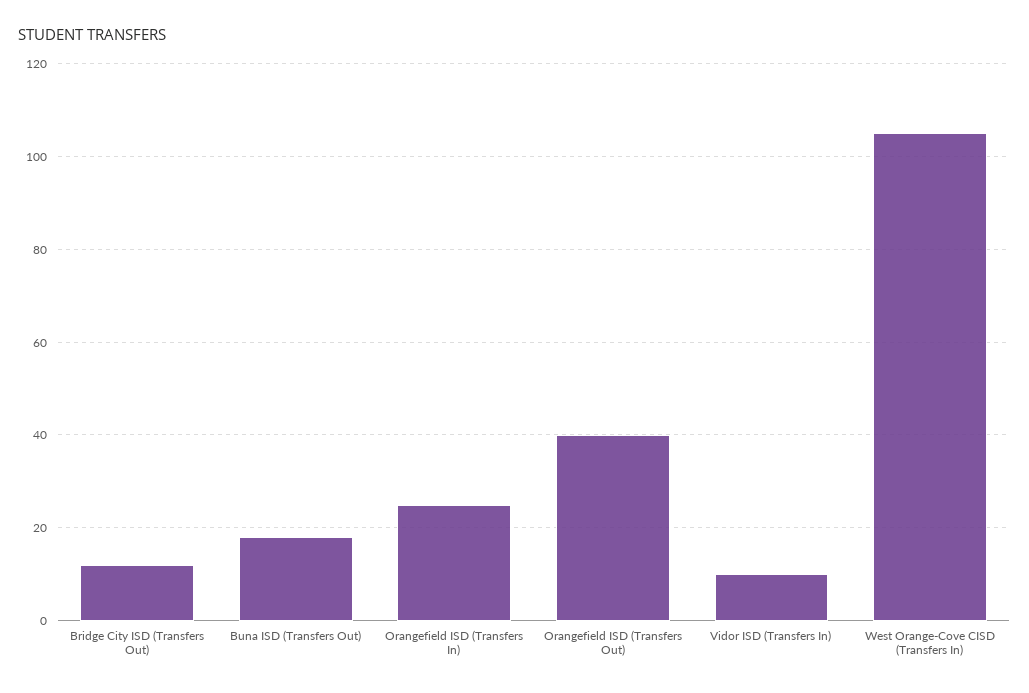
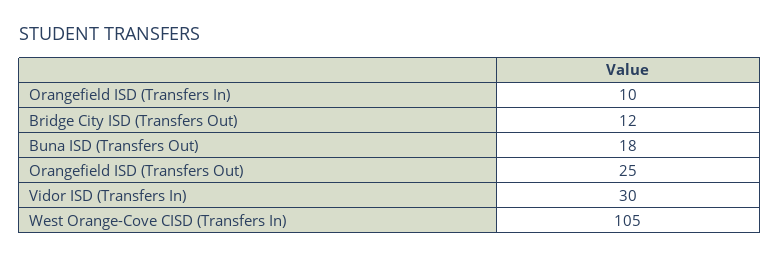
  {
    "Bridge City ISD (Transfers Out)": 12,
    "Buna ISD (Transfers Out)": 18,
-   "Orangefield ISD (Transfers In)": 25,
+   "Orangefield ISD (Transfers In)": 10,
-   "Orangefield ISD (Transfers Out)": 40,
+   "Orangefield ISD (Transfers Out)": 25,
-   "Vidor ISD (Transfers In)": 10,
+   "Vidor ISD (Transfers In)": 30,
    "West Orange-Cove CISD (Transfers In)": 105
  }

